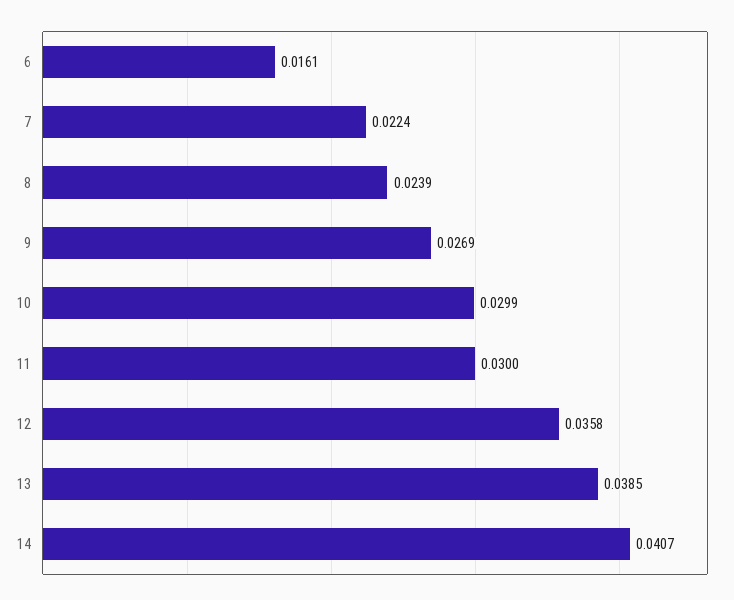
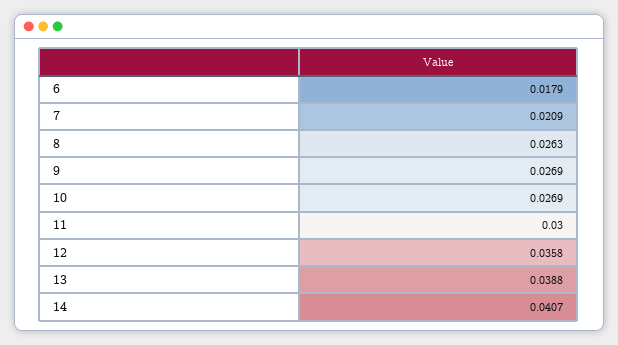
  {
-   "6": 0.0161,
+   "6": 0.0179,
-   "7": 0.0224,
+   "7": 0.0209,
-   "8": 0.0239,
+   "8": 0.0263,
    "9": 0.0269,
-   "10": 0.0299,
+   "10": 0.0269,
    "11": 0.03,
    "12": 0.0358,
-   "13": 0.0385,
+   "13": 0.0388,
    "14": 0.0407
  }

